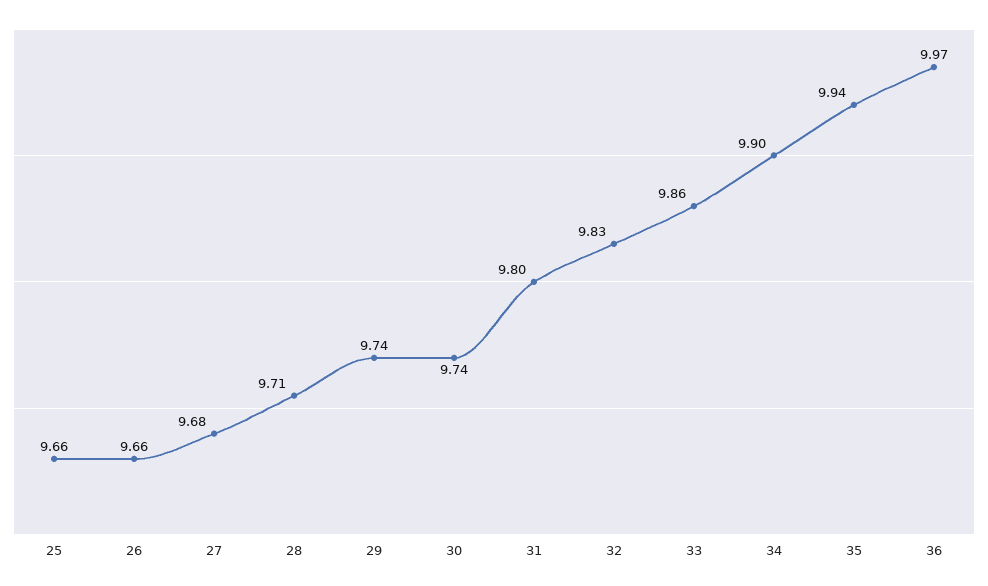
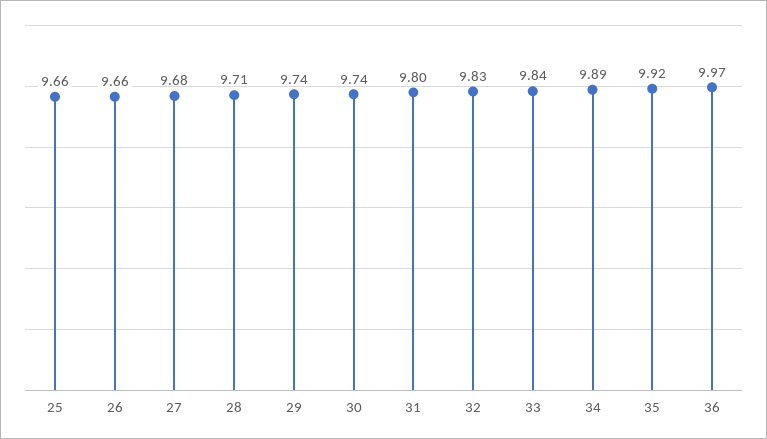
  {
    "25": 9.66,
    "26": 9.66,
    "27": 9.68,
    "28": 9.71,
    "29": 9.74,
    "30": 9.74,
    "31": 9.8,
    "32": 9.83,
-   "33": 9.86,
+   "33": 9.84,
-   "34": 9.9,
+   "34": 9.89,
-   "35": 9.94,
+   "35": 9.92,
    "36": 9.97
  }

